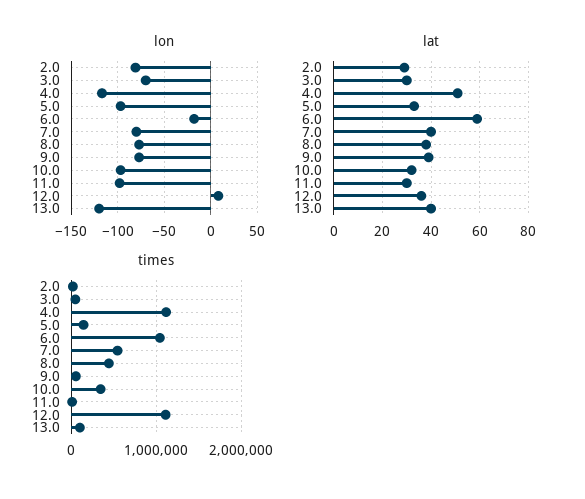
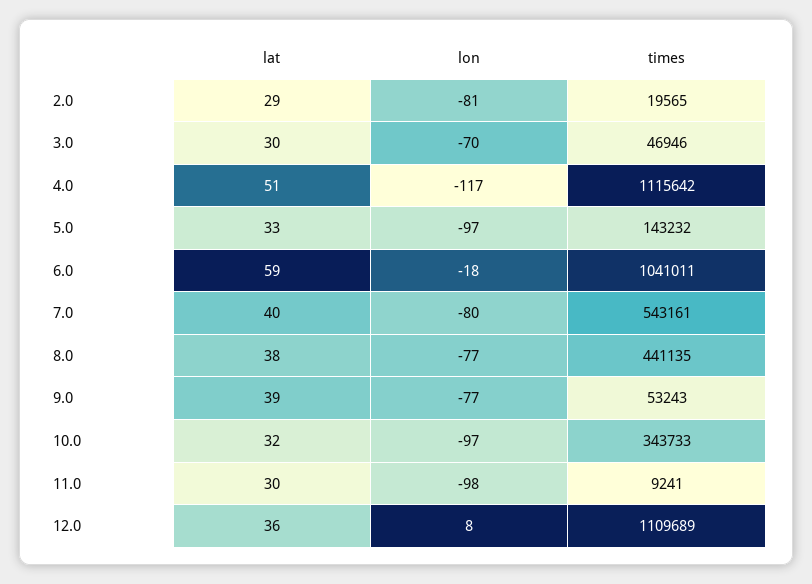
  {
    "lon": {
      "2.0": -81,
      "3.0": -70,
      "4.0": -117,
      "5.0": -97,
      "6.0": -18,
      "7.0": -80,
      "8.0": -77,
      "9.0": -77,
      "10.0": -97,
      "11.0": -98,
-     "12.0": 8,
+     "12.0": 8
-     "13.0": -120
    },
    "lat": {
      "2.0": 29,
      "3.0": 30,
      "4.0": 51,
      "5.0": 33,
      "6.0": 59,
      "7.0": 40,
      "8.0": 38,
      "9.0": 39,
      "10.0": 32,
      "11.0": 30,
-     "12.0": 36,
+     "12.0": 36
-     "13.0": 40
    },
    "times": {
      "2.0": 19565,
      "3.0": 46946,
      "4.0": 1115642,
      "5.0": 143232,
      "6.0": 1041011,
      "7.0": 543161,
      "8.0": 441135,
      "9.0": 53243,
      "10.0": 343733,
      "11.0": 9241,
-     "12.0": 1109689,
+     "12.0": 1109689
-     "13.0": 100000
    }
  }

